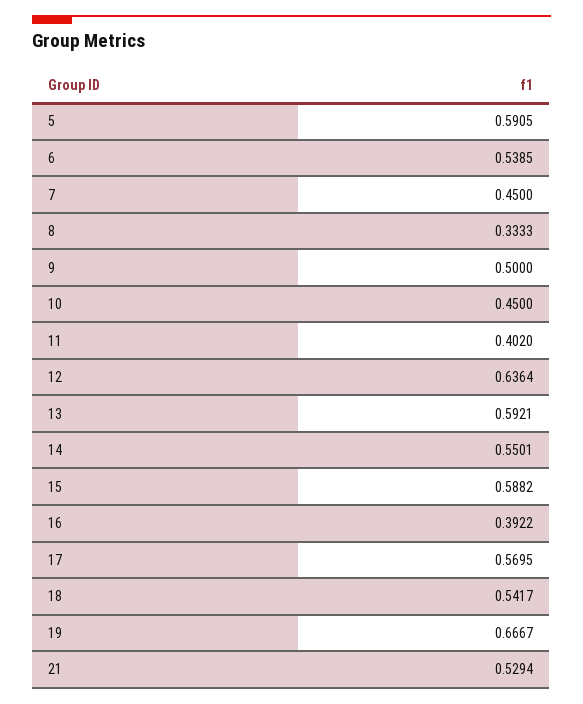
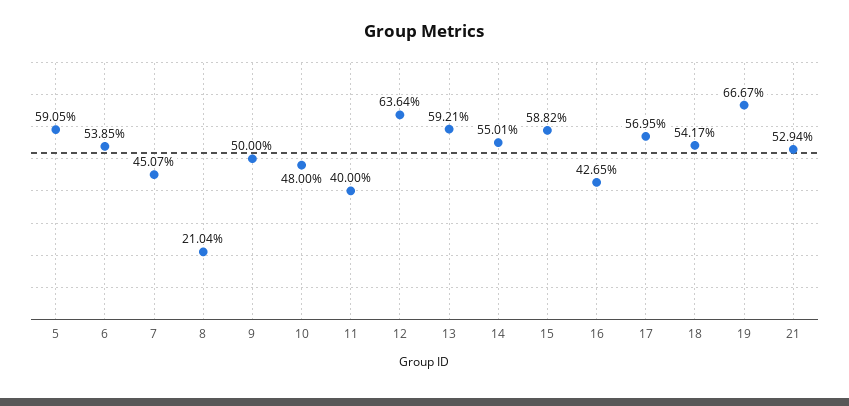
  {
    "5": 0.5905,
    "6": 0.5385,
-   "7": 0.45,
+   "7": 0.4507,
-   "8": 0.3333,
+   "8": 0.2104,
    "9": 0.5,
-   "10": 0.45,
+   "10": 0.48,
-   "11": 0.402,
+   "11": 0.4,
    "12": 0.6364,
    "13": 0.5921,
    "14": 0.5501,
    "15": 0.5882,
-   "16": 0.3922,
+   "16": 0.4265,
    "17": 0.5695,
    "18": 0.5417,
    "19": 0.6667,
    "21": 0.5294
  }

